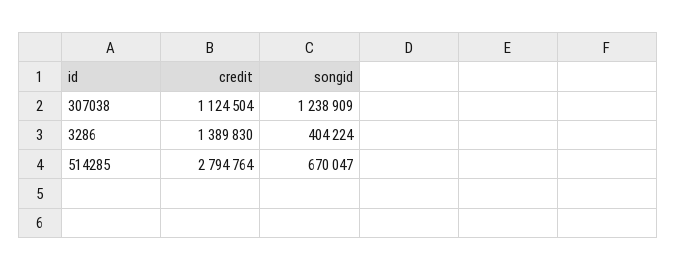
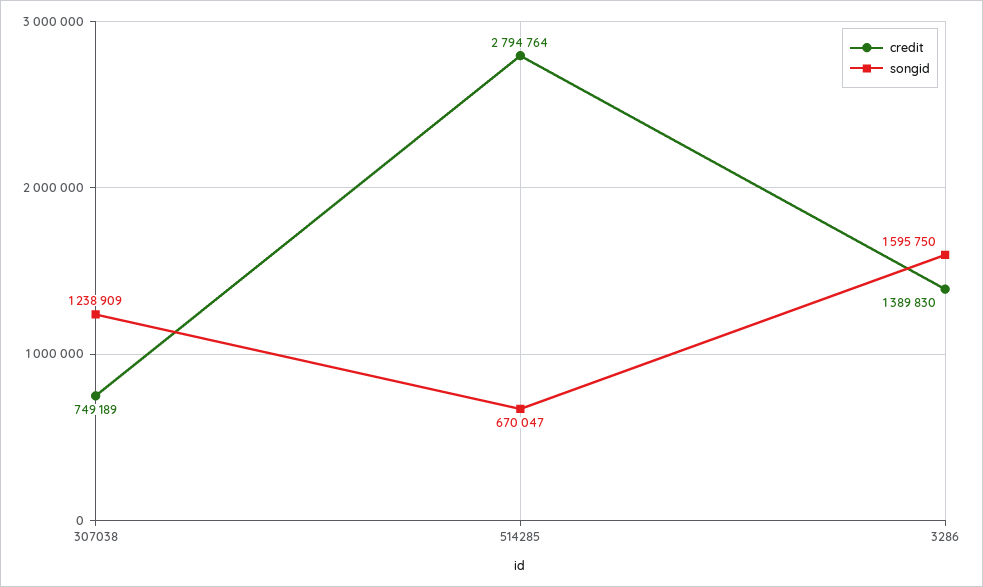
  {
    "credit": {
-     "307038": 1124504,
+     "307038": 749189,
      "3286": 1389830,
      "514285": 2794764
    },
    "songid": {
      "307038": 1238909,
-     "3286": 404224,
+     "3286": 1595750,
      "514285": 670047
    }
  }

